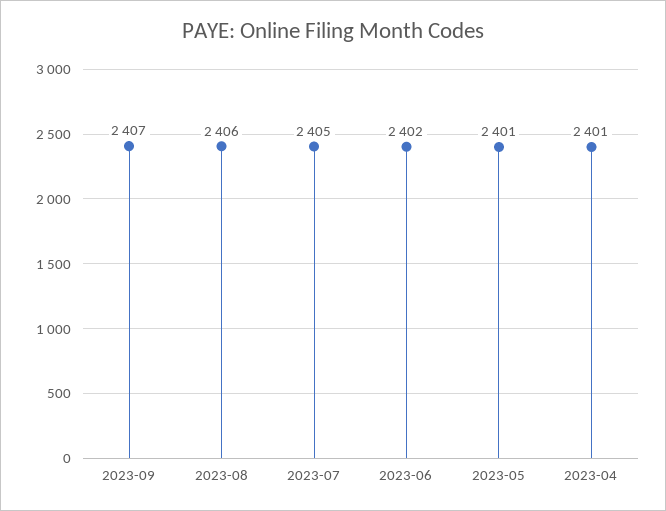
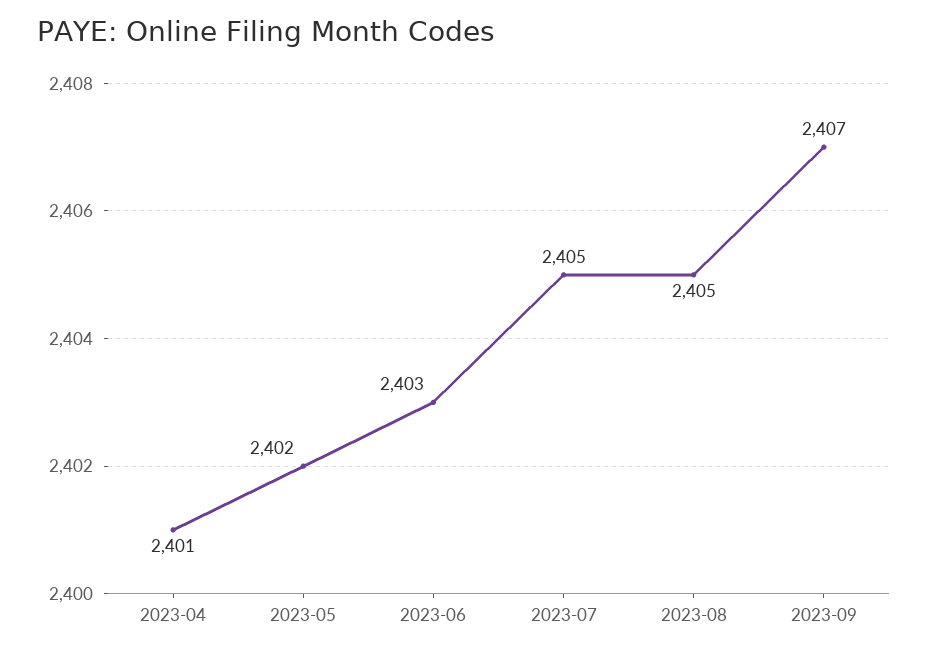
  {
    "2023-09": 2407,
-   "2023-08": 2406,
+   "2023-08": 2405,
    "2023-07": 2405,
-   "2023-06": 2402,
+   "2023-06": 2403,
-   "2023-05": 2401,
+   "2023-05": 2402,
    "2023-04": 2401
  }

